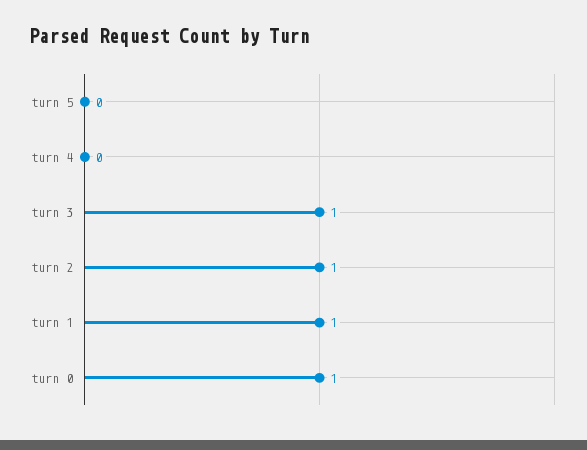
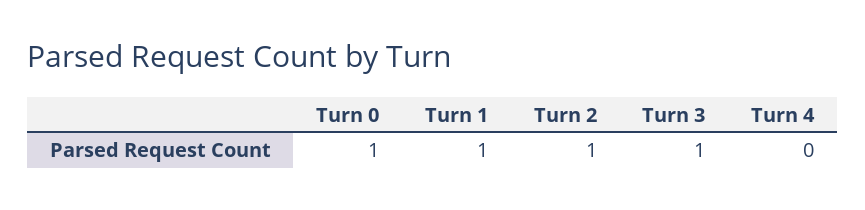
  {
-   "turn 5": 0,
    "turn 4": 0,
    "turn 3": 1,
    "turn 2": 1,
    "turn 1": 1,
    "turn 0": 1
  }

